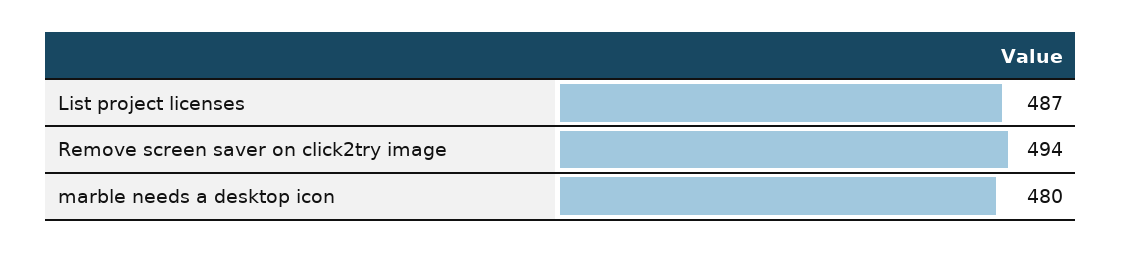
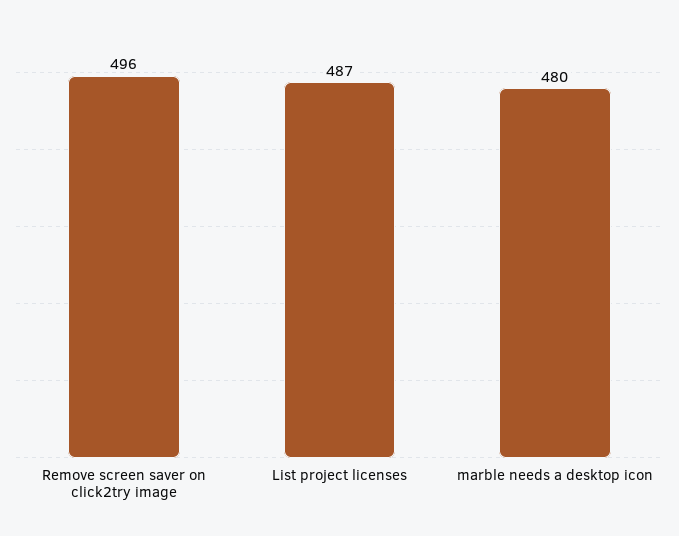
  {
    "List project licenses": 487,
-   "Remove screen saver on click2try image": 494,
+   "Remove screen saver on click2try image": 496,
    "marble needs a desktop icon": 480
  }

